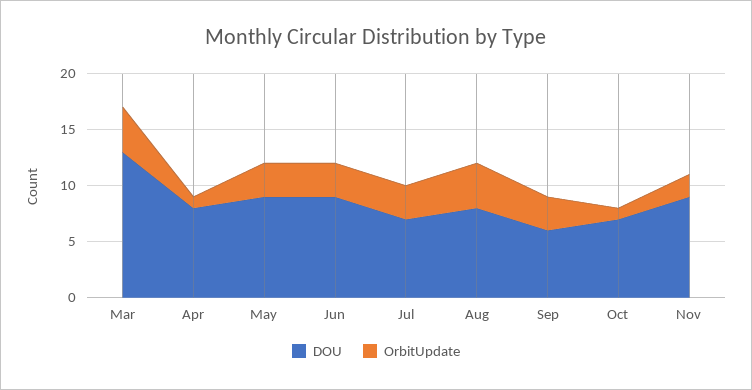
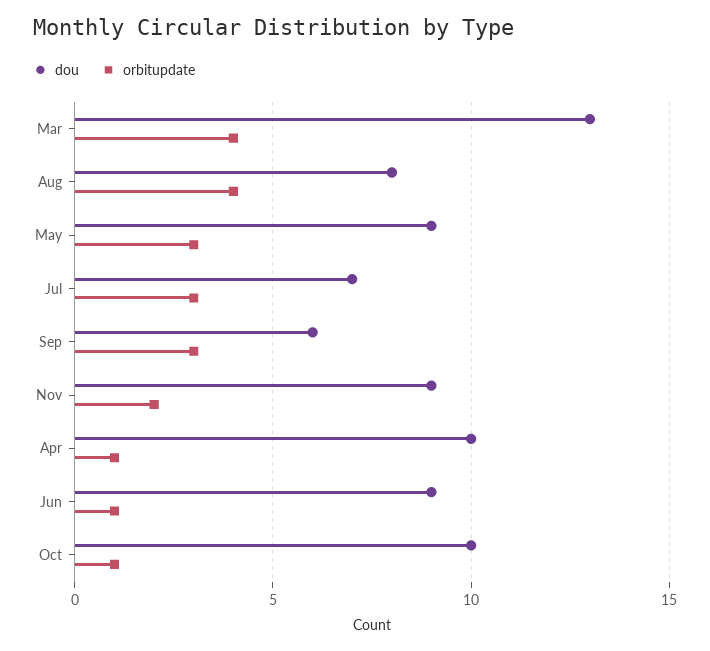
  {
    "DOU": {
      "Mar": 13,
-     "Apr": 8,
+     "Apr": 10,
      "May": 9,
      "Jun": 9,
      "Jul": 7,
      "Aug": 8,
      "Sep": 6,
-     "Oct": 7,
+     "Oct": 10,
      "Nov": 9
    },
    "OrbitUpdate": {
      "Mar": 4,
      "Apr": 1,
      "May": 3,
-     "Jun": 3,
+     "Jun": 1,
      "Jul": 3,
      "Aug": 4,
      "Sep": 3,
      "Oct": 1,
      "Nov": 2
    }
  }

